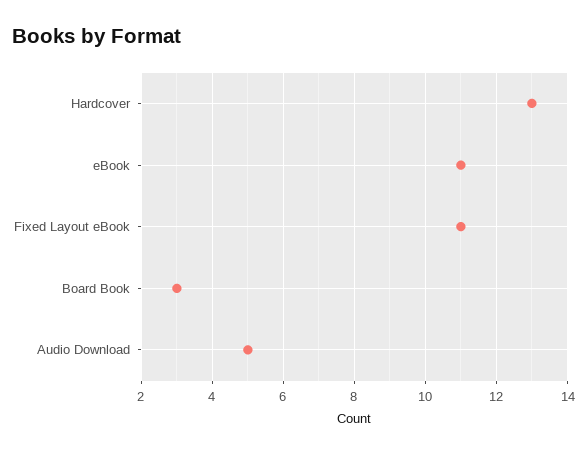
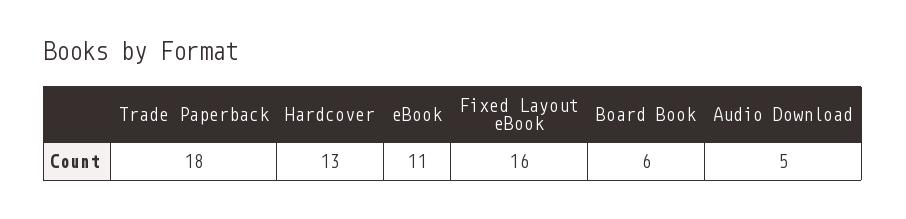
  {
    "Hardcover": 13,
    "eBook": 11,
-   "Fixed Layout eBook": 11,
+   "Fixed Layout eBook": 16,
-   "Board Book": 3,
+   "Board Book": 6,
-   "Audio Download": 5
+   "Audio Download": 5,
+   "Trade Paperback": 18
  }

